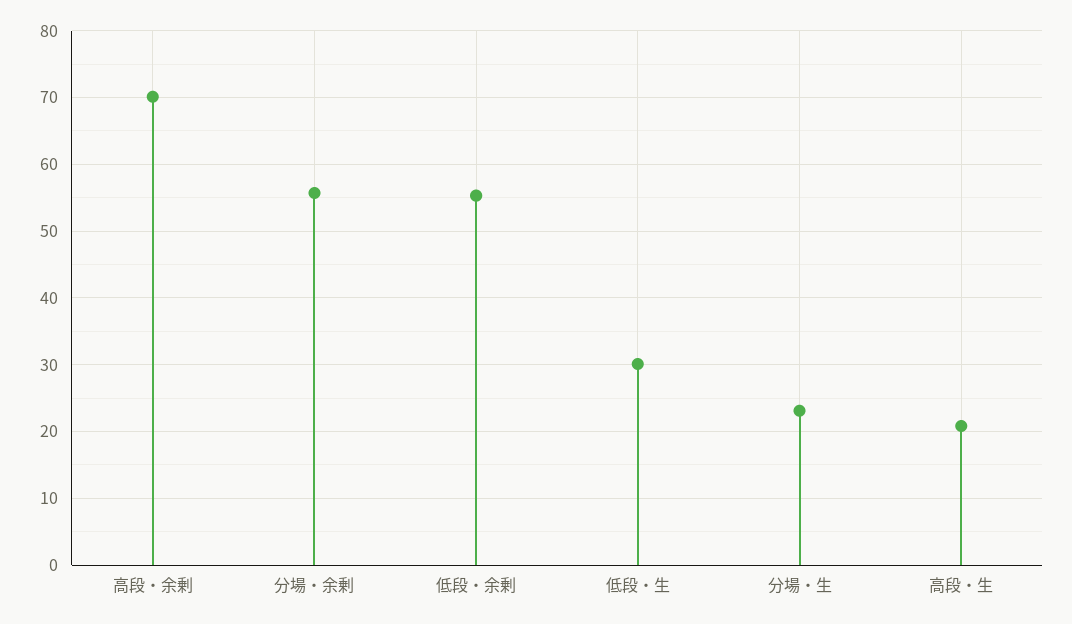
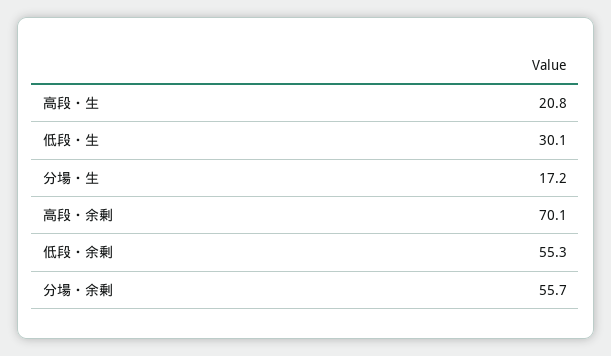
  {
    "高段・余剰": 70.1,
    "分場・余剰": 55.7,
    "低段・余剰": 55.3,
    "低段・生": 30.1,
-   "分場・生": 23,
+   "分場・生": 17.2,
    "高段・生": 20.8
  }

